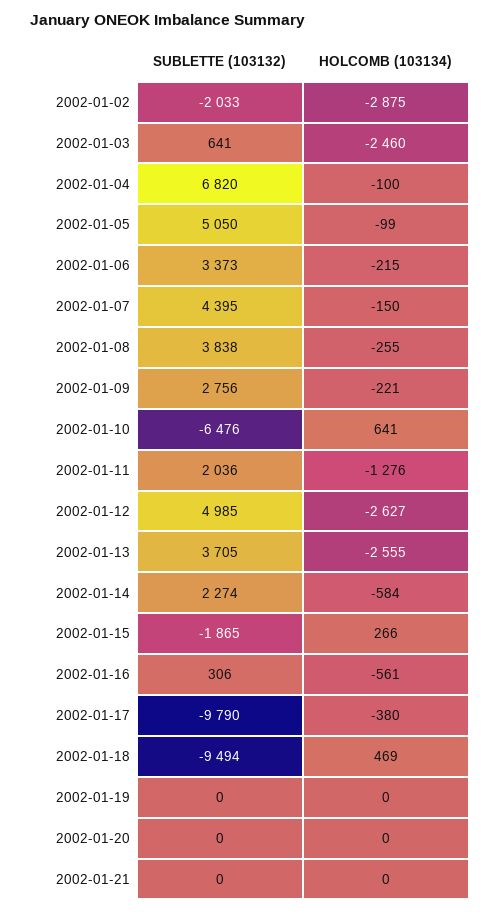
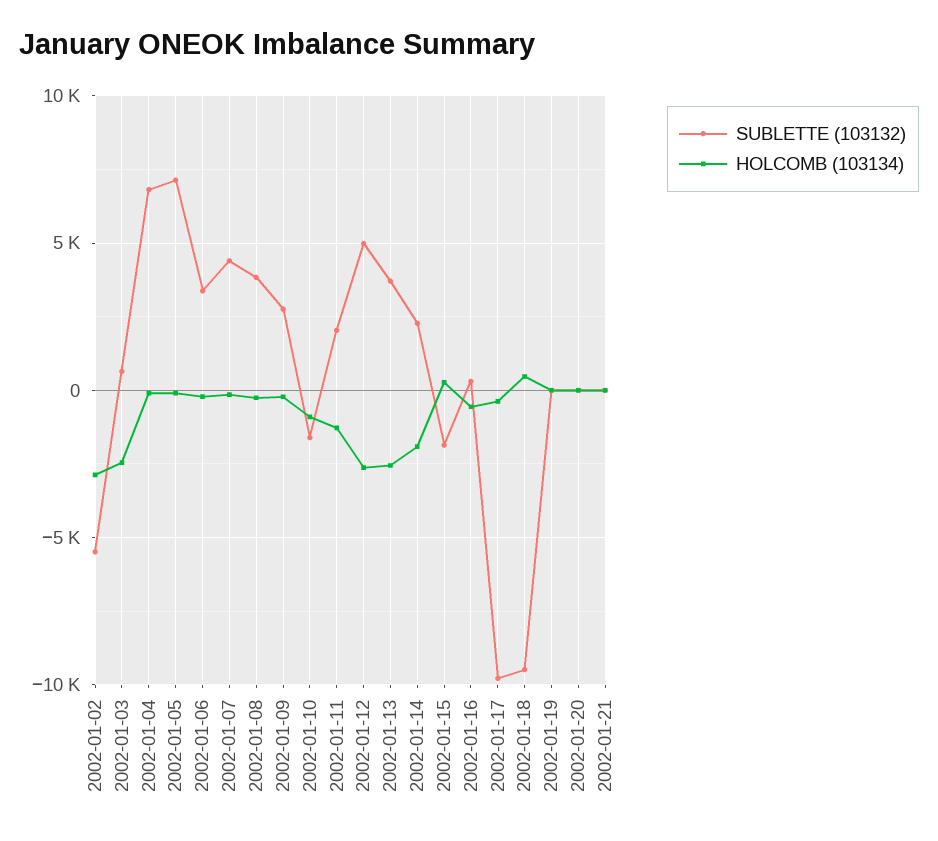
  {
    "SUBLETTE (103132)": {
-     "2002-01-02": -2033,
+     "2002-01-02": -5500,
      "2002-01-03": 641,
      "2002-01-04": 6820,
-     "2002-01-05": 5050,
+     "2002-01-05": 7000,
      "2002-01-06": 3373,
      "2002-01-07": 4395,
      "2002-01-08": 3838,
      "2002-01-09": 2756,
-     "2002-01-10": -6476,
+     "2002-01-10": -1500,
      "2002-01-11": 2036,
      "2002-01-12": 4985,
      "2002-01-13": 3705,
      "2002-01-14": 2274,
      "2002-01-15": -1865,
      "2002-01-16": 306,
      "2002-01-17": -9790,
      "2002-01-18": -9494,
      "2002-01-19": 0,
      "2002-01-20": 0,
      "2002-01-21": 0
    },
    "HOLCOMB (103134)": {
      "2002-01-02": -2875,
      "2002-01-03": -2460,
      "2002-01-04": -100,
      "2002-01-05": -99,
      "2002-01-06": -215,
      "2002-01-07": -150,
      "2002-01-08": -255,
      "2002-01-09": -221,
-     "2002-01-10": 641,
+     "2002-01-10": -1000,
      "2002-01-11": -1276,
      "2002-01-12": -2627,
      "2002-01-13": -2555,
-     "2002-01-14": -584,
+     "2002-01-14": -2000,
      "2002-01-15": 266,
      "2002-01-16": -561,
      "2002-01-17": -380,
      "2002-01-18": 469,
      "2002-01-19": 0,
      "2002-01-20": 0,
      "2002-01-21": 0
    }
  }

